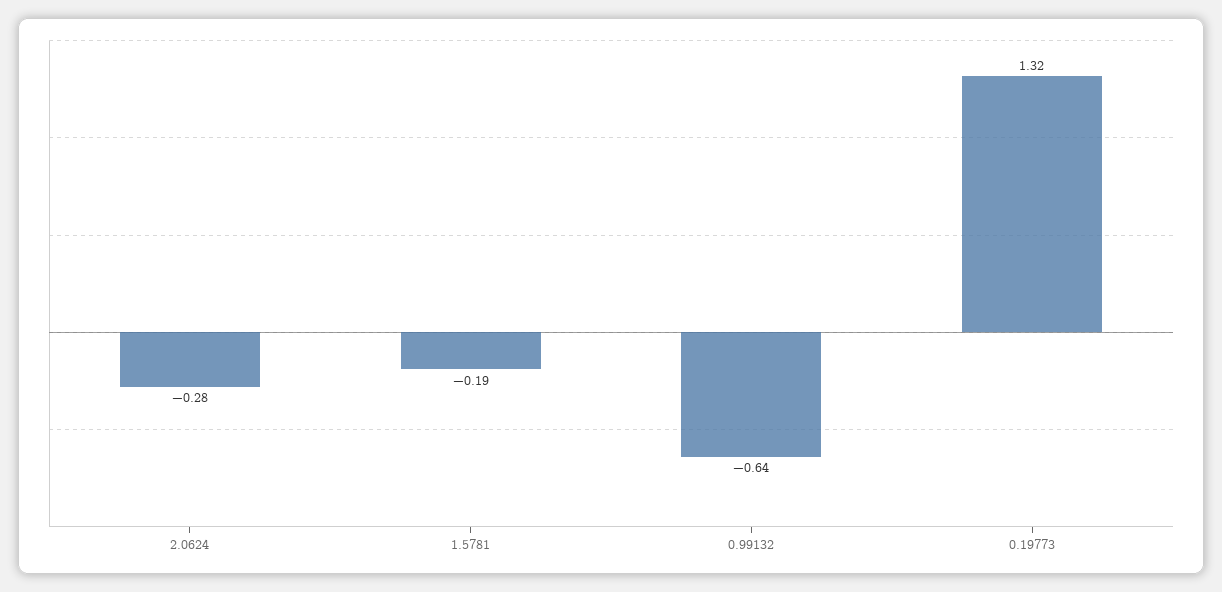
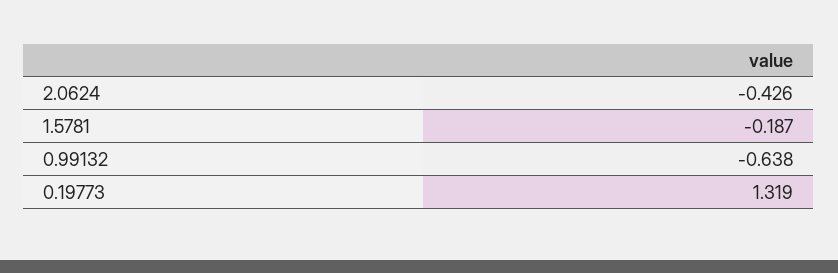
  {
-   "2.0624": -0.28,
+   "2.0624": -0.426,
    "1.5781": -0.187,
    "0.99132": -0.638,
    "0.19773": 1.319
  }

